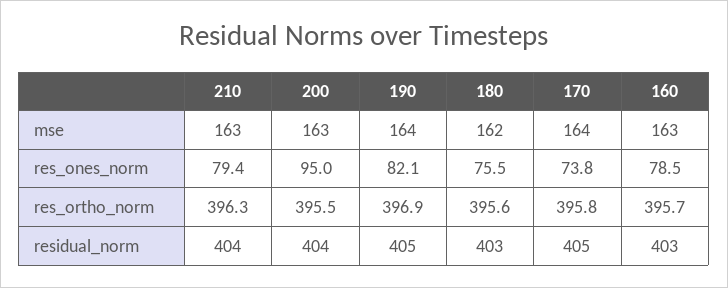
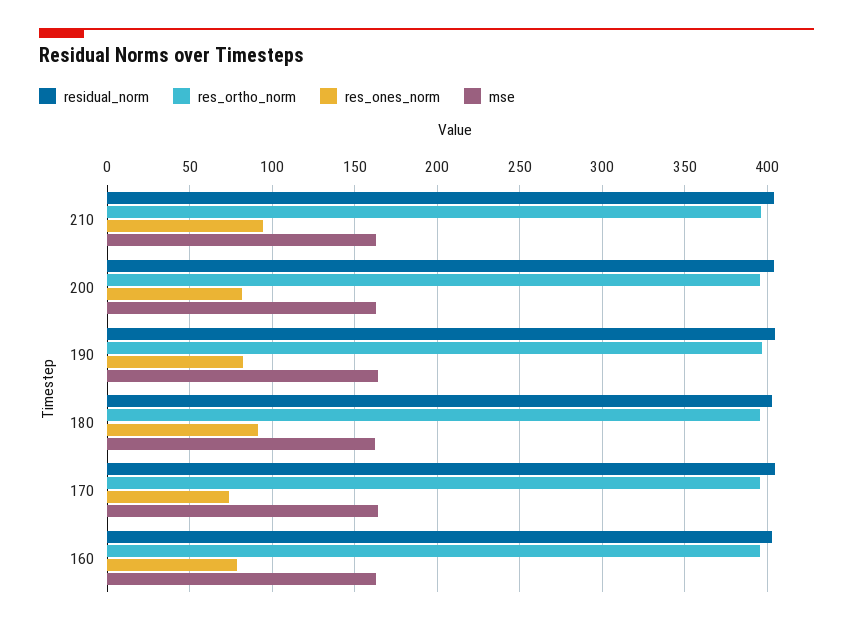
  {
    "mse": {
      "210": 163,
      "200": 163,
      "190": 164,
      "180": 162,
      "170": 164,
      "160": 163
    },
    "res_ones_norm": {
-     "210": 79.4,
+     "210": 95,
-     "200": 95,
+     "200": 80,
      "190": 82.1,
-     "180": 75.5,
+     "180": 90,
      "170": 73.8,
      "160": 78.5
    },
    "res_ortho_norm": {
      "210": 396.3,
      "200": 395.5,
      "190": 396.9,
      "180": 395.6,
      "170": 395.8,
      "160": 395.7
    },
    "residual_norm": {
      "210": 404,
      "200": 404,
      "190": 405,
      "180": 403,
      "170": 405,
      "160": 403
    }
  }

